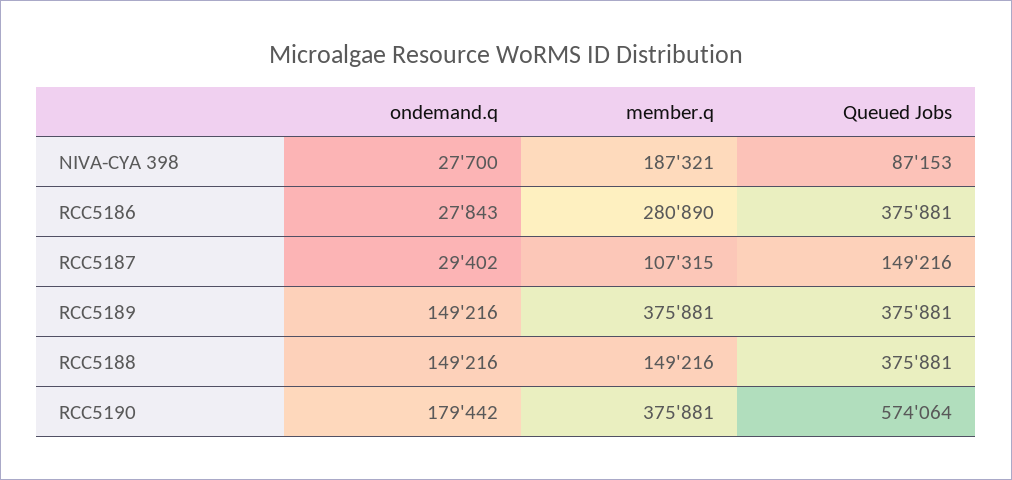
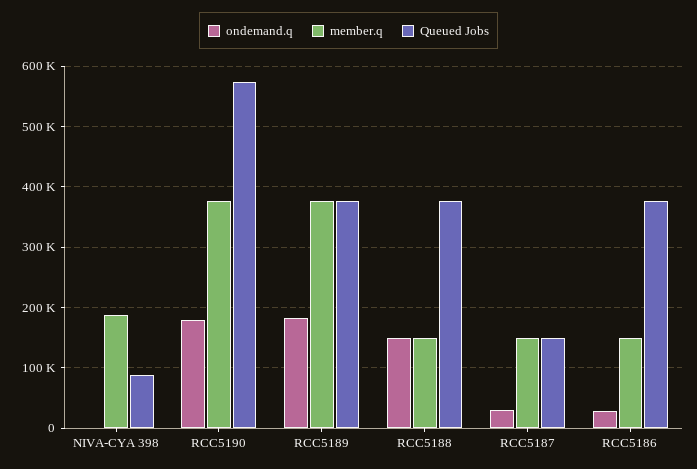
  {
    "ondemand.q": {
-     "NIVA-CYA 398": 27700,
+     "NIVA-CYA 398": 0,
      "RCC5186": 27843,
      "RCC5187": 29402,
-     "RCC5189": 149216,
+     "RCC5189": 180000,
      "RCC5188": 149216,
      "RCC5190": 179442
    },
    "member.q": {
      "NIVA-CYA 398": 187321,
-     "RCC5186": 280890,
+     "RCC5186": 150000,
-     "RCC5187": 107315,
+     "RCC5187": 150000,
      "RCC5189": 375881,
      "RCC5188": 149216,
      "RCC5190": 375881
    },
    "Queued Jobs": {
      "NIVA-CYA 398": 87153,
      "RCC5186": 375881,
      "RCC5187": 149216,
      "RCC5189": 375881,
      "RCC5188": 375881,
      "RCC5190": 574064
    }
  }

